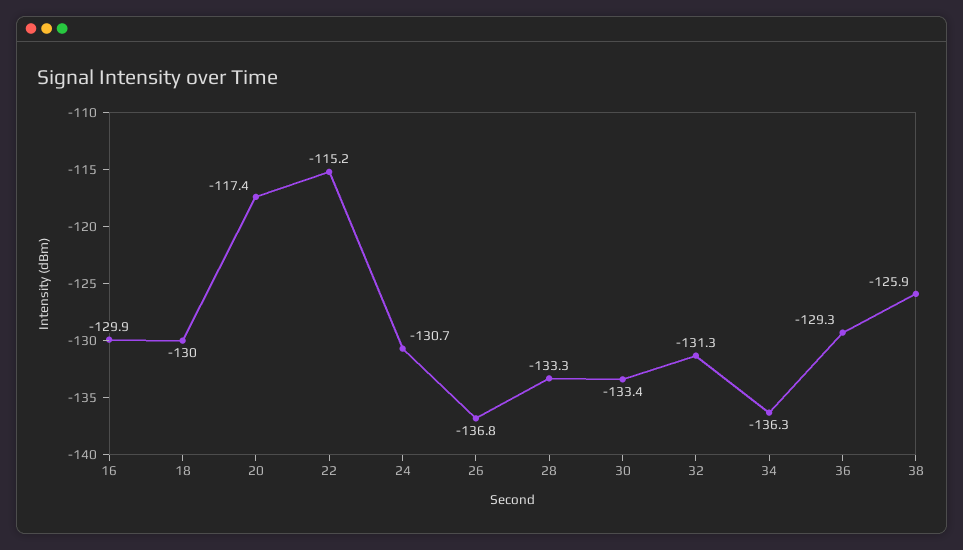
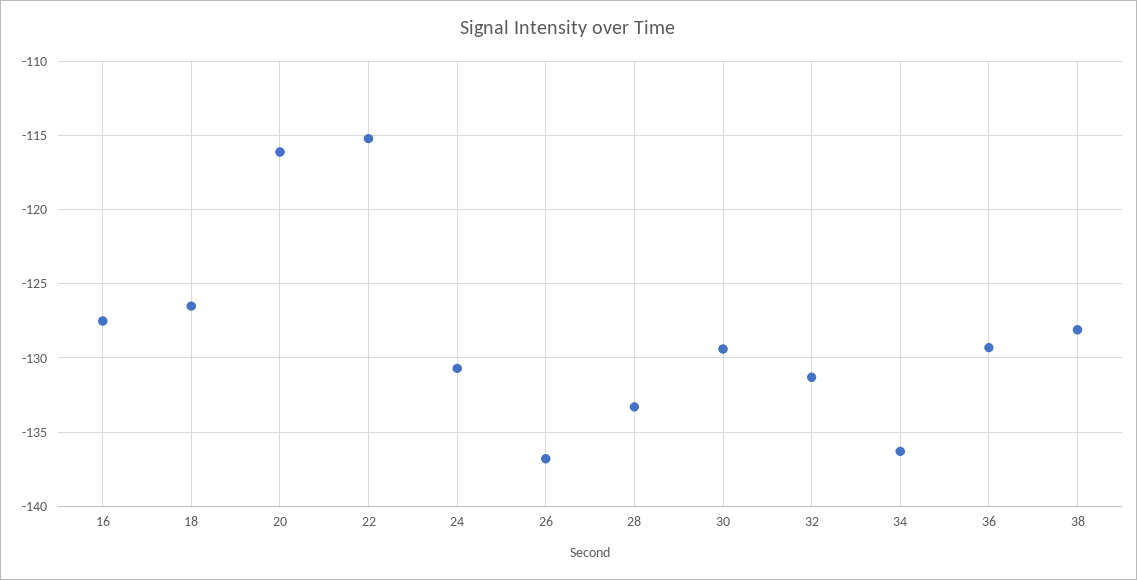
  {
-   "16": -129.9,
+   "16": -127.5,
-   "18": -130,
+   "18": -126.5,
-   "20": -117.4,
+   "20": -116,
    "22": -115.2,
    "24": -130.7,
    "26": -136.8,
    "28": -133.3,
-   "30": -133.4,
+   "30": -129.5,
    "32": -131.3,
    "34": -136.3,
    "36": -129.3,
-   "38": -125.9
+   "38": -128
  }

